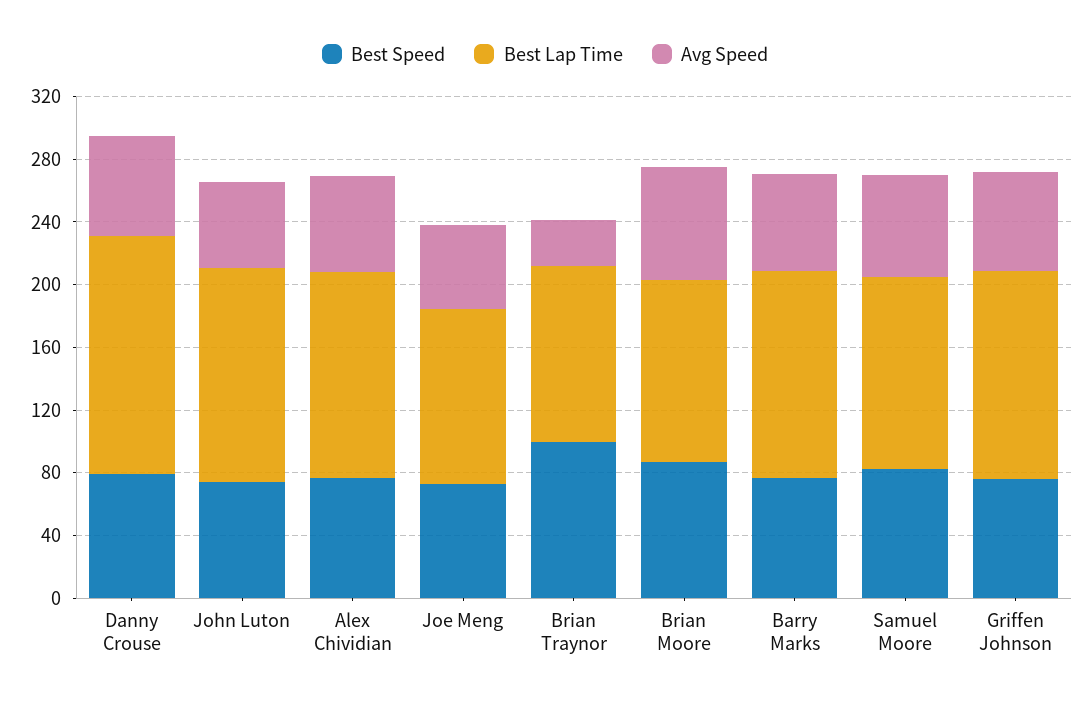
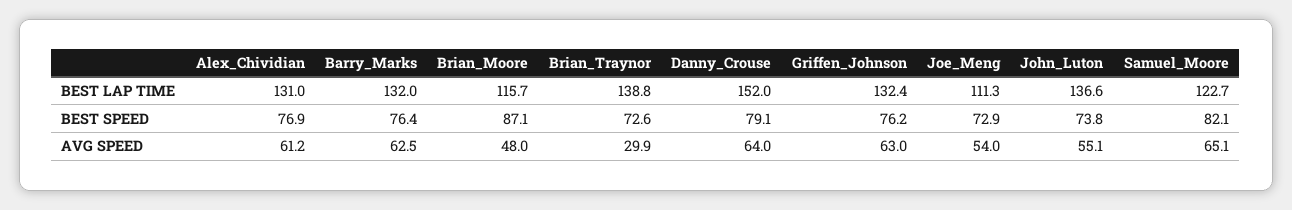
  {
    "Best Speed": {
      "Danny Crouse": 79.1,
      "John Luton": 73.8,
      "Alex Chividian": 76.9,
      "Joe Meng": 72.9,
-     "Brian Traynor": 100,
+     "Brian Traynor": 72.6,
      "Brian Moore": 87.1,
      "Barry Marks": 76.4,
      "Samuel Moore": 82.1,
      "Griffen Johnson": 76.2
    },
    "Best Lap Time": {
      "Danny Crouse": 152,
      "John Luton": 136.6,
      "Alex Chividian": 131,
      "Joe Meng": 111.3,
-     "Brian Traynor": 110,
+     "Brian Traynor": 138.8,
      "Brian Moore": 115.7,
      "Barry Marks": 132,
      "Samuel Moore": 122.7,
      "Griffen Johnson": 132.4
    },
    "Avg Speed": {
      "Danny Crouse": 64,
      "John Luton": 55.1,
      "Alex Chividian": 61.2,
      "Joe Meng": 54,
      "Brian Traynor": 29.9,
-     "Brian Moore": 70,
+     "Brian Moore": 48,
      "Barry Marks": 62.5,
      "Samuel Moore": 65.1,
      "Griffen Johnson": 63
    }
  }

